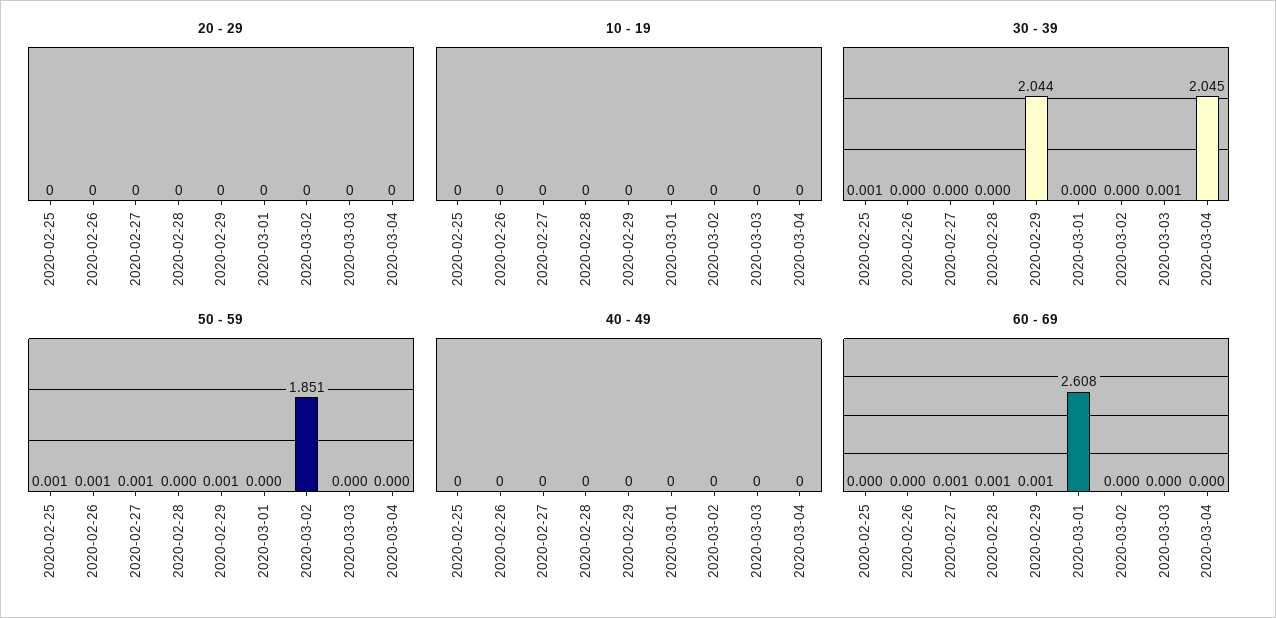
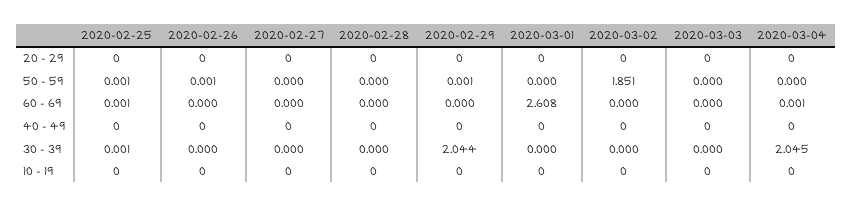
  {
    "20 - 29": {
      "2020-02-25": 0,
      "2020-02-26": 0,
      "2020-02-27": 0,
      "2020-02-28": 0,
      "2020-02-29": 0,
      "2020-03-01": 0,
      "2020-03-02": 0,
      "2020-03-03": 0,
      "2020-03-04": 0
    },
    "10 - 19": {
      "2020-02-25": 0,
      "2020-02-26": 0,
      "2020-02-27": 0,
      "2020-02-28": 0,
      "2020-02-29": 0,
      "2020-03-01": 0,
      "2020-03-02": 0,
      "2020-03-03": 0,
      "2020-03-04": 0
    },
    "30 - 39": {
      "2020-02-25": 0.001,
      "2020-02-26": 0,
      "2020-02-27": 0,
      "2020-02-28": 0,
      "2020-02-29": 2.044,
      "2020-03-01": 0,
      "2020-03-02": 0,
-     "2020-03-03": 0.001,
+     "2020-03-03": 0,
      "2020-03-04": 2.045
    },
    "50 - 59": {
      "2020-02-25": 0.001,
      "2020-02-26": 0.001,
-     "2020-02-27": 0.001,
+     "2020-02-27": 0,
      "2020-02-28": 0,
      "2020-02-29": 0.001,
      "2020-03-01": 0,
      "2020-03-02": 1.851,
      "2020-03-03": 0,
      "2020-03-04": 0
    },
    "40 - 49": {
      "2020-02-25": 0,
      "2020-02-26": 0,
      "2020-02-27": 0,
      "2020-02-28": 0,
      "2020-02-29": 0,
      "2020-03-01": 0,
      "2020-03-02": 0,
      "2020-03-03": 0,
      "2020-03-04": 0
    },
    "60 - 69": {
-     "2020-02-25": 0,
+     "2020-02-25": 0.001,
      "2020-02-26": 0,
-     "2020-02-27": 0.001,
+     "2020-02-27": 0,
-     "2020-02-28": 0.001,
+     "2020-02-28": 0,
-     "2020-02-29": 0.001,
+     "2020-02-29": 0,
      "2020-03-01": 2.608,
      "2020-03-02": 0,
      "2020-03-03": 0,
-     "2020-03-04": 0
+     "2020-03-04": 0.001
    }
  }

